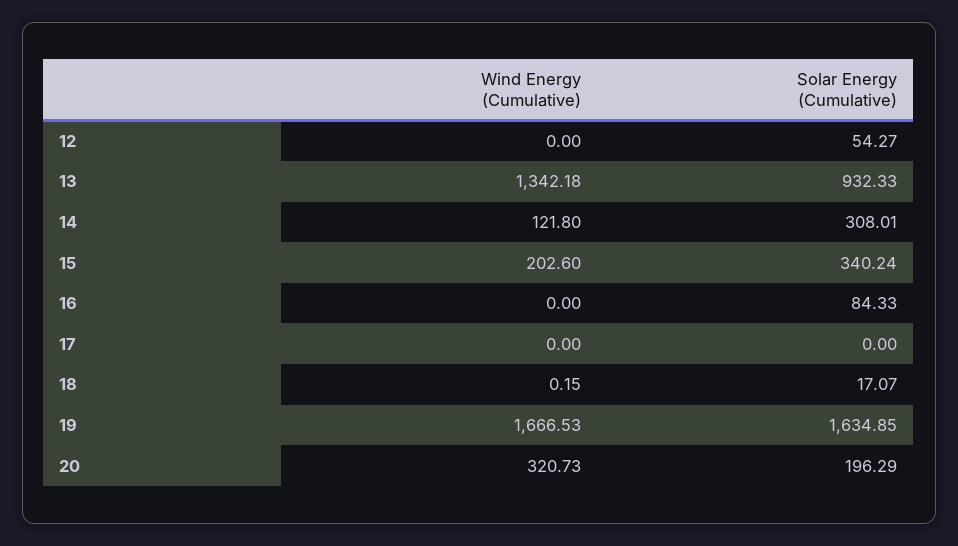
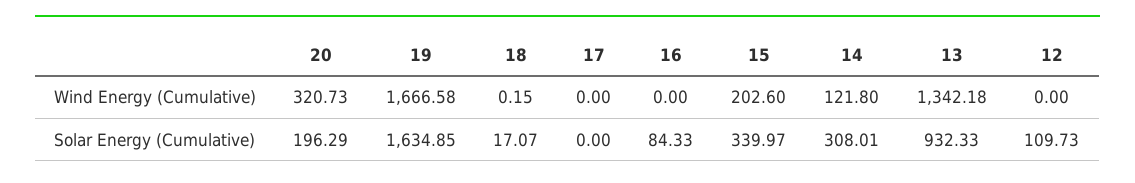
  {
    "Wind Energy (Cumulative)": {
      "12": 0,
      "13": 1342.18,
      "14": 121.8,
      "15": 202.6,
      "16": 0,
      "17": 0,
      "18": 0.15,
-     "19": 1666.53,
+     "19": 1666.58,
      "20": 320.73
    },
    "Solar Energy (Cumulative)": {
-     "12": 54.27,
+     "12": 109.73,
      "13": 932.33,
      "14": 308.01,
-     "15": 340.24,
+     "15": 339.97,
      "16": 84.33,
      "17": 0,
      "18": 17.07,
      "19": 1634.85,
      "20": 196.29
    }
  }

